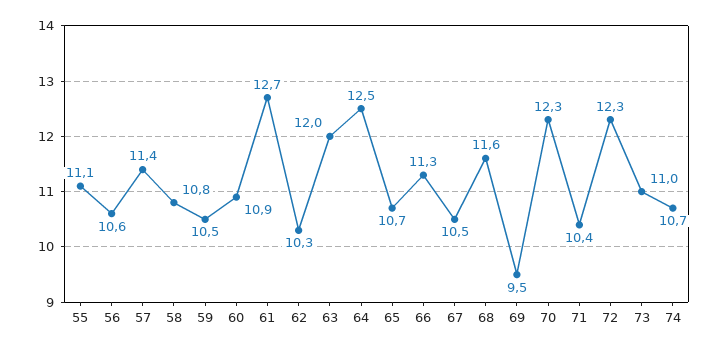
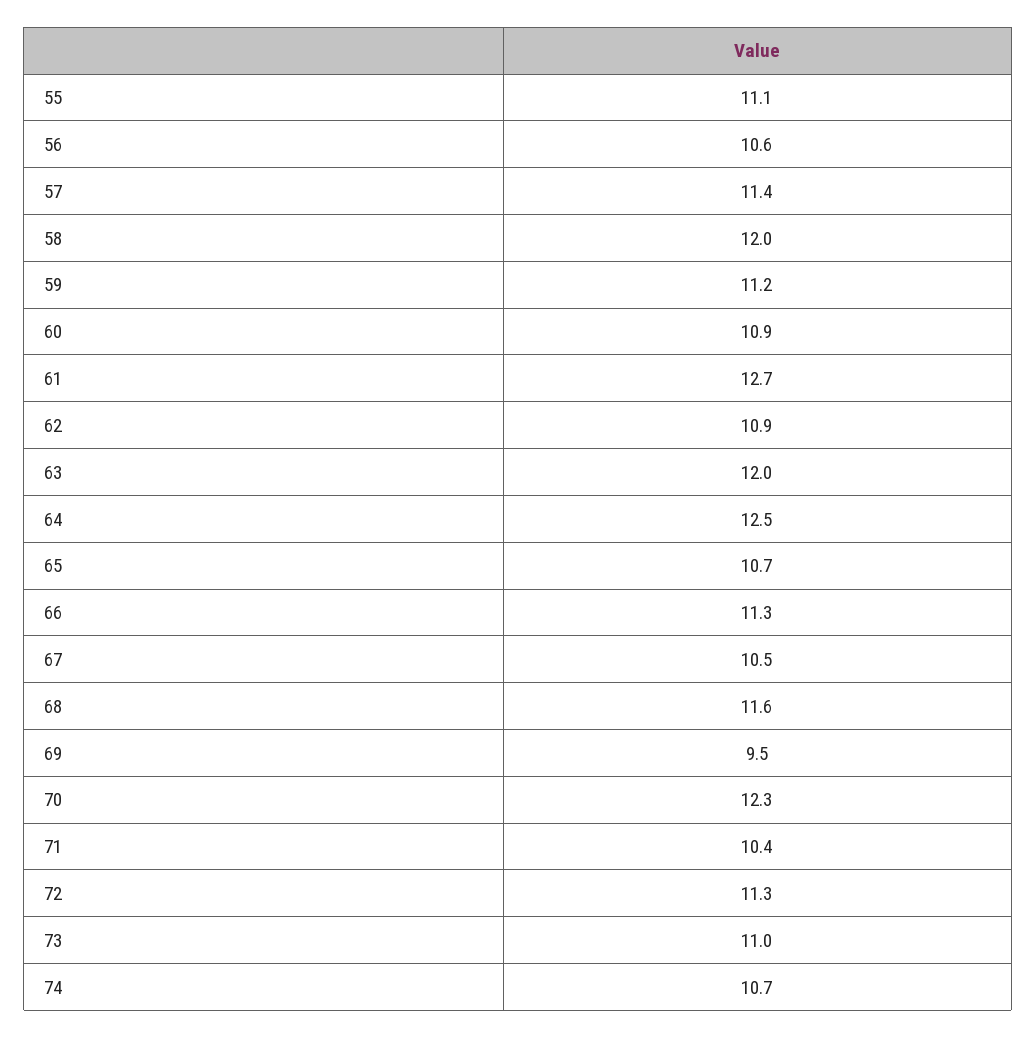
  {
    "55": 11.1,
    "56": 10.6,
    "57": 11.4,
-   "58": 10.8,
+   "58": 12,
-   "59": 10.5,
+   "59": 11.2,
    "60": 10.9,
    "61": 12.7,
-   "62": 10.3,
+   "62": 10.9,
    "63": 12,
    "64": 12.5,
    "65": 10.7,
    "66": 11.3,
    "67": 10.5,
    "68": 11.6,
    "69": 9.5,
    "70": 12.3,
    "71": 10.4,
-   "72": 12.3,
+   "72": 11.3,
    "73": 11,
    "74": 10.7
  }

